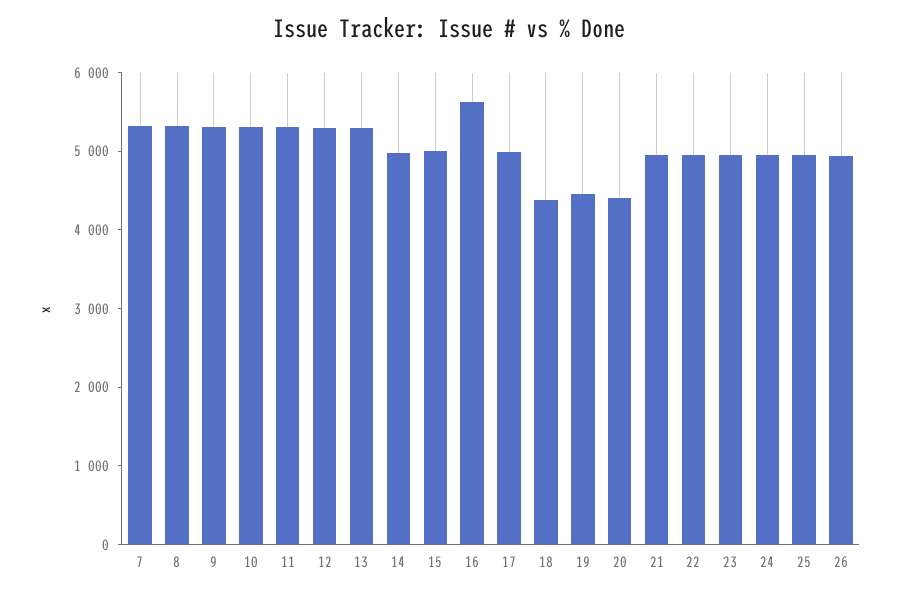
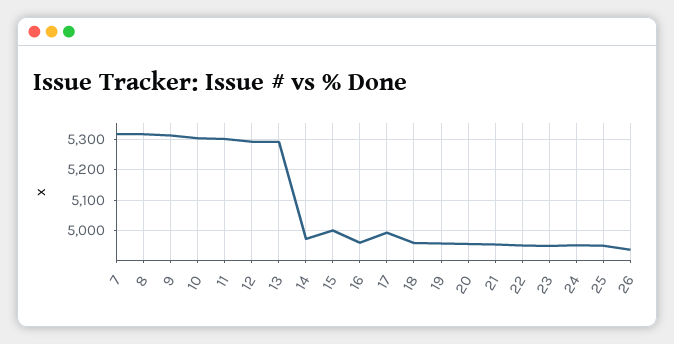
  {
    "7": 5320,
    "8": 5320,
    "9": 5320,
    "10": 5300,
    "11": 5300,
    "12": 5300,
    "13": 5300,
    "14": 4980,
    "15": 5000,
-   "16": 5600,
+   "16": 4960,
    "17": 5000,
-   "18": 4400,
+   "18": 4960,
-   "19": 4400,
+   "19": 4960,
-   "20": 4400,
+   "20": 4960,
    "21": 4960,
    "22": 4960,
    "23": 4940,
    "24": 4960,
    "25": 4960,
    "26": 4940
  }

